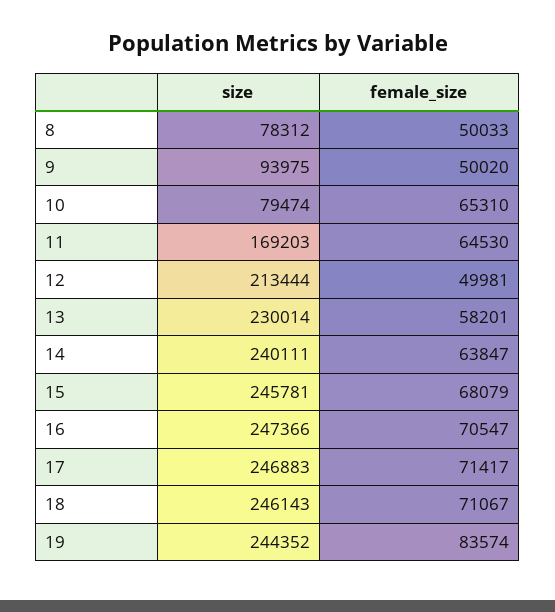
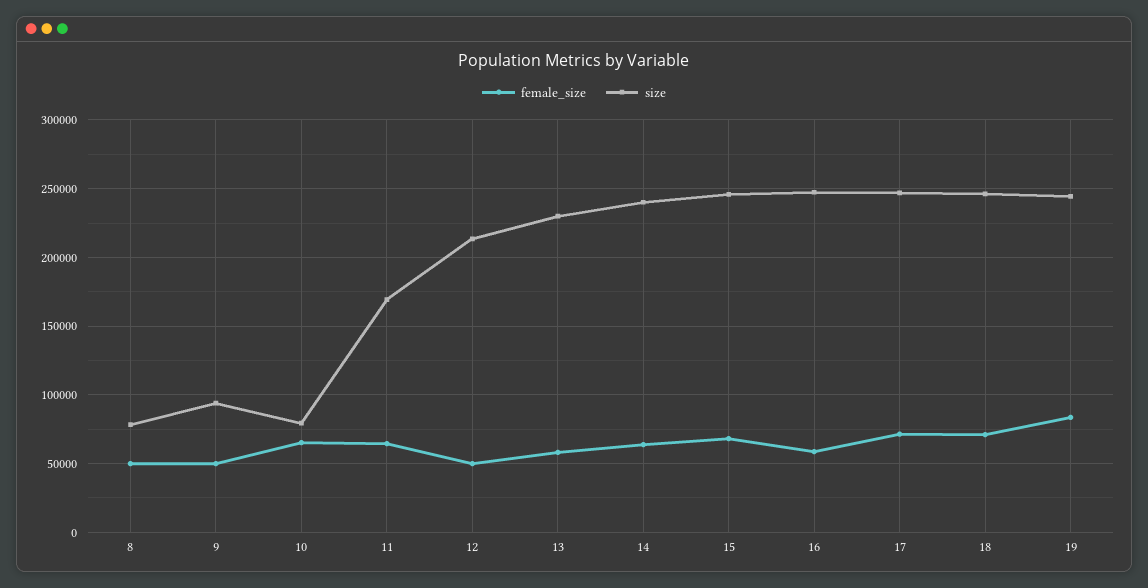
  {
    "size": {
      "8": 78312,
      "9": 93975,
      "10": 79474,
      "11": 169203,
      "12": 213444,
      "13": 230014,
      "14": 240111,
      "15": 245781,
      "16": 247366,
      "17": 246883,
      "18": 246143,
      "19": 244352
    },
    "female_size": {
      "8": 50033,
      "9": 50020,
      "10": 65310,
      "11": 64530,
      "12": 49981,
      "13": 58201,
      "14": 63847,
      "15": 68079,
-     "16": 70547,
+     "16": 60000,
      "17": 71417,
      "18": 71067,
      "19": 83574
    }
  }

